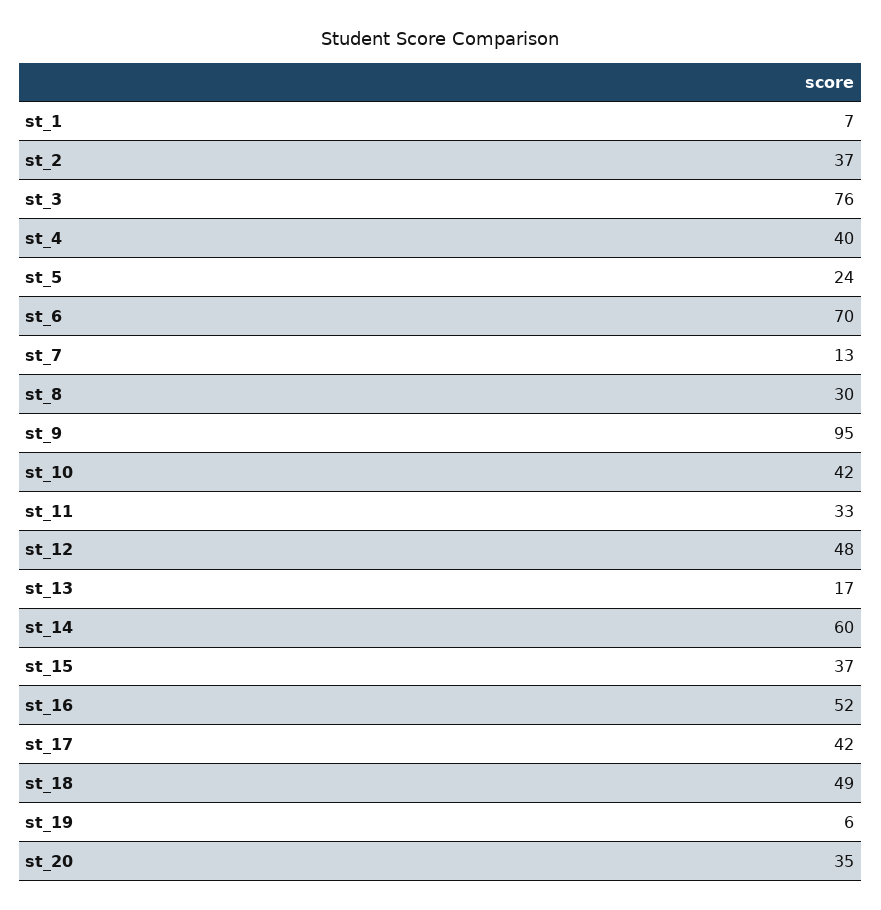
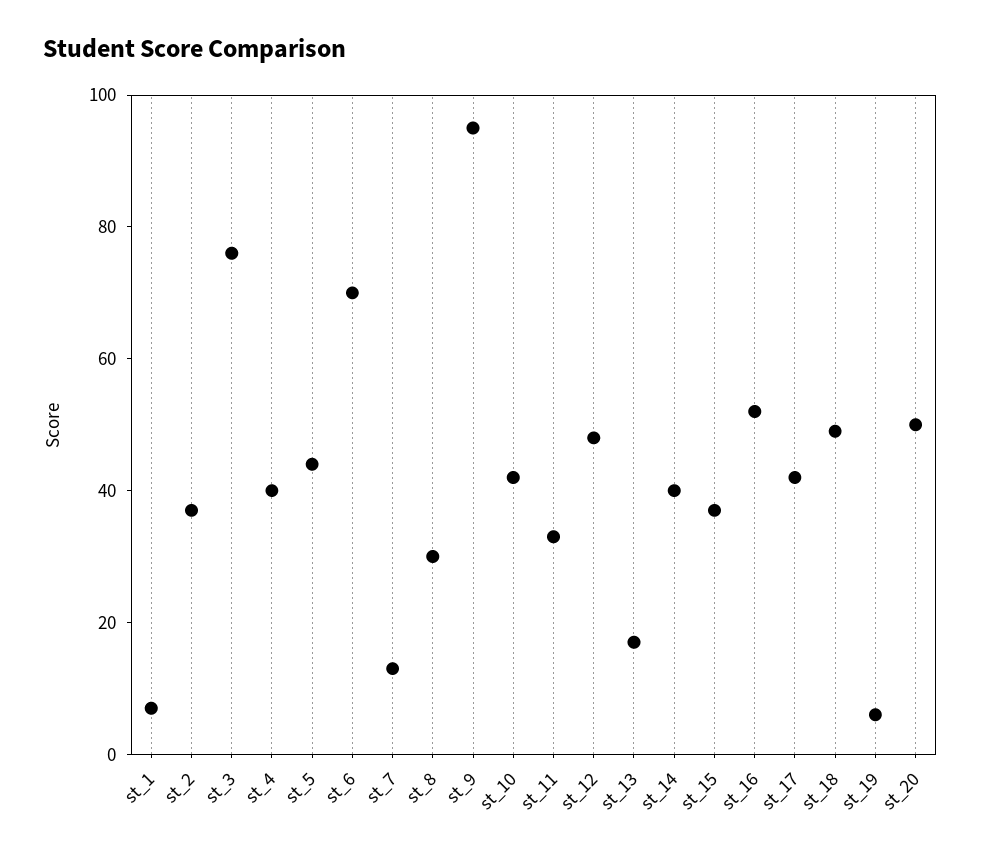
  {
    "st_1": 7,
    "st_2": 37,
    "st_3": 76,
    "st_4": 40,
-   "st_5": 24,
+   "st_5": 45,
    "st_6": 70,
    "st_7": 13,
    "st_8": 30,
    "st_9": 95,
    "st_10": 42,
    "st_11": 33,
    "st_12": 48,
    "st_13": 17,
-   "st_14": 60,
+   "st_14": 40,
    "st_15": 37,
    "st_16": 52,
    "st_17": 42,
    "st_18": 49,
    "st_19": 6,
-   "st_20": 35
+   "st_20": 50
  }

